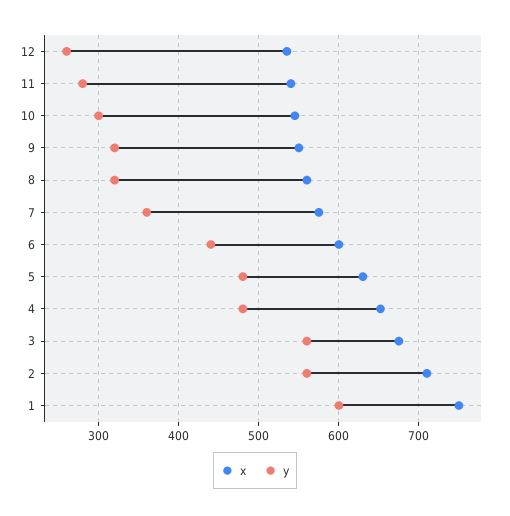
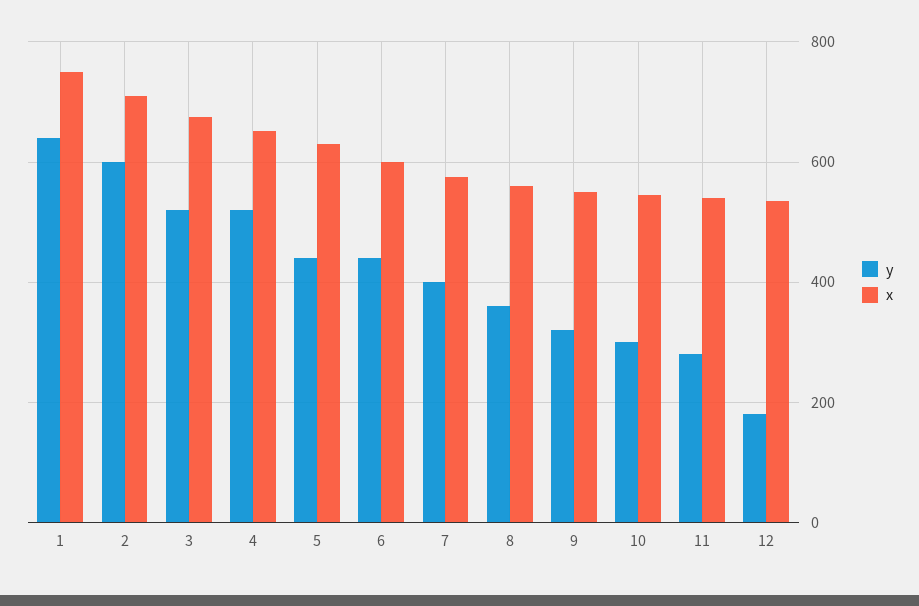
  {
    "x": {
      "12": 540,
      "11": 540,
      "10": 550,
      "9": 550,
      "8": 560,
      "7": 580,
      "6": 600,
      "5": 630,
      "4": 650,
      "3": 680,
      "2": 710,
      "1": 750
    },
    "y": {
-     "12": 260,
+     "12": 180,
      "11": 280,
      "10": 300,
      "9": 320,
-     "8": 320,
+     "8": 360,
-     "7": 360,
+     "7": 400,
      "6": 440,
-     "5": 480,
+     "5": 440,
-     "4": 480,
+     "4": 520,
-     "3": 560,
+     "3": 520,
-     "2": 560,
+     "2": 600,
-     "1": 600
+     "1": 640
    }
  }

